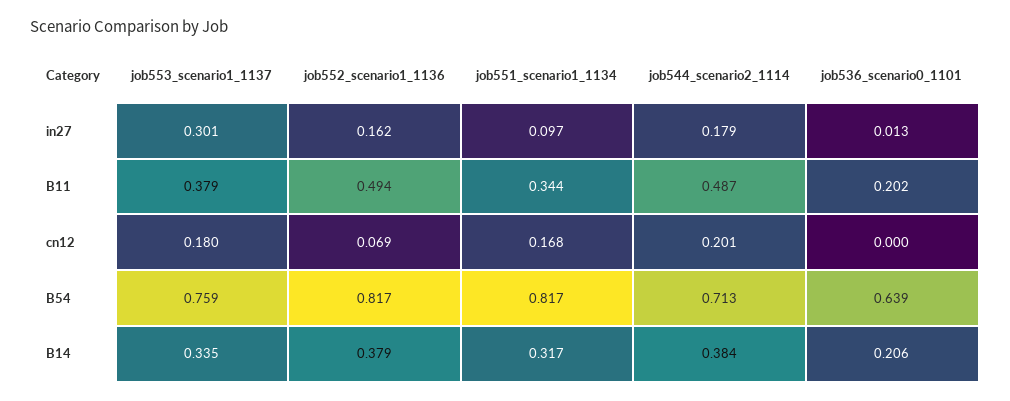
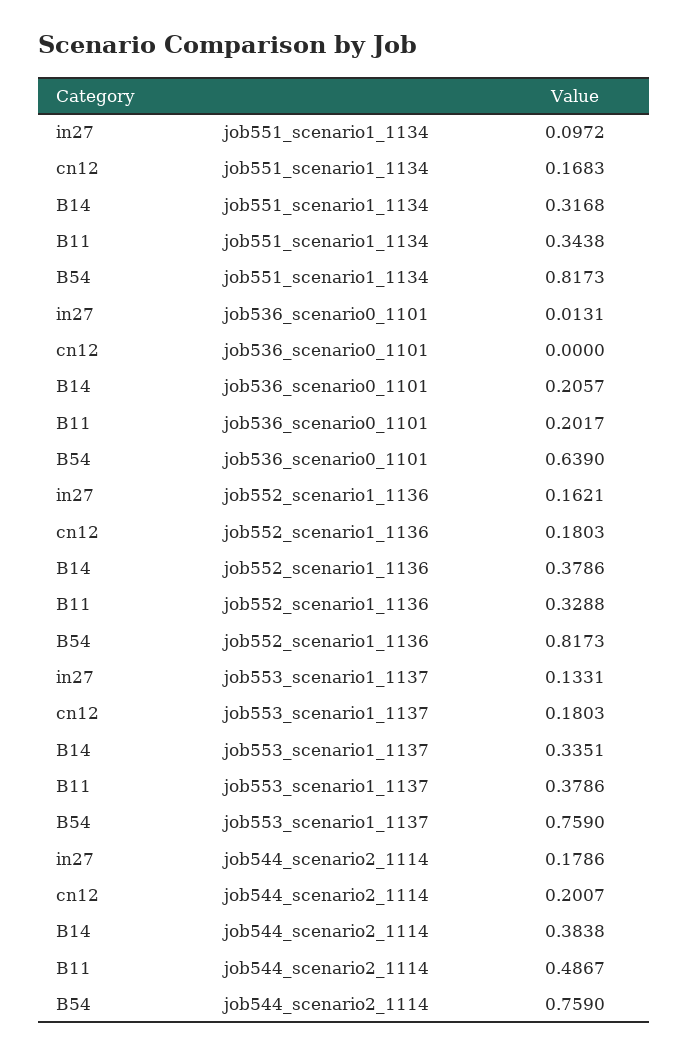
  {
    "job553_scenario1_1137": {
-     "in27": 0.301,
+     "in27": 0.1331,
      "B11": 0.3786,
      "cn12": 0.1803,
      "B54": 0.759,
      "B14": 0.3351
    },
    "job552_scenario1_1136": {
      "in27": 0.1621,
-     "B11": 0.494,
+     "B11": 0.3288,
-     "cn12": 0.069,
+     "cn12": 0.1803,
      "B54": 0.8173,
      "B14": 0.3786
    },
    "job551_scenario1_1134": {
      "in27": 0.0972,
      "B11": 0.3438,
      "cn12": 0.1683,
      "B54": 0.8173,
      "B14": 0.3168
    },
    "job544_scenario2_1114": {
      "in27": 0.1786,
      "B11": 0.4867,
      "cn12": 0.2007,
-     "B54": 0.713,
+     "B54": 0.759,
      "B14": 0.3838
    },
    "job536_scenario0_1101": {
      "in27": 0.0131,
      "B11": 0.2017,
      "cn12": 0,
      "B54": 0.639,
      "B14": 0.2057
    }
  }

